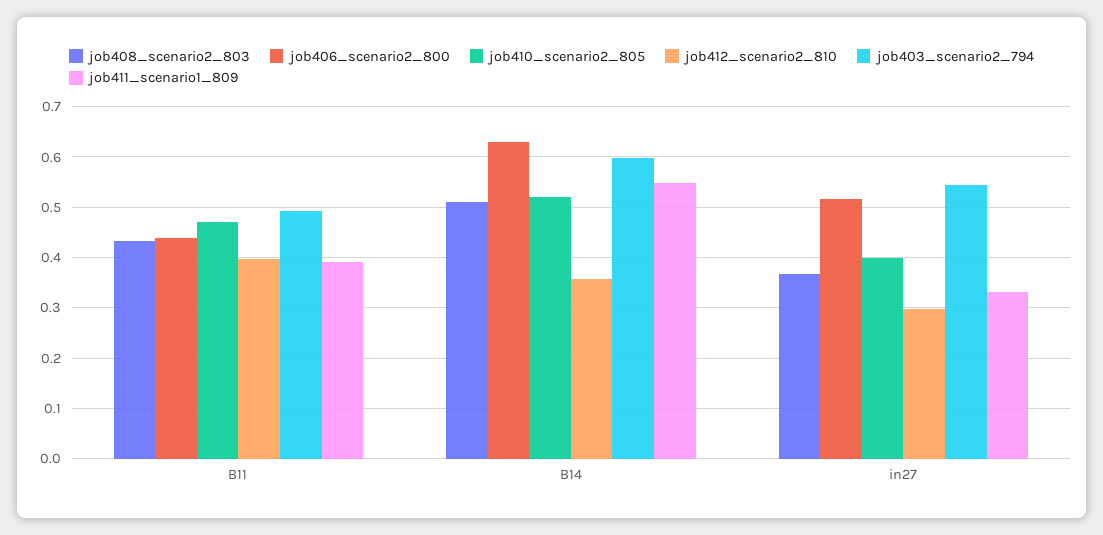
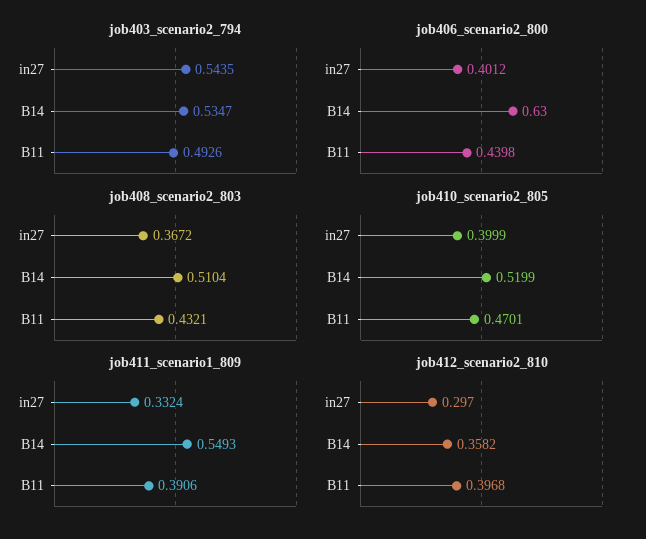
  {
    "job408_scenario2_803": {
      "B11": 0.4321,
      "B14": 0.5104,
      "in27": 0.3672
    },
    "job406_scenario2_800": {
      "B11": 0.4398,
      "B14": 0.63,
-     "in27": 0.52
+     "in27": 0.4012
    },
    "job410_scenario2_805": {
      "B11": 0.4701,
      "B14": 0.5199,
      "in27": 0.3999
    },
    "job412_scenario2_810": {
      "B11": 0.3968,
      "B14": 0.3582,
      "in27": 0.297
    },
    "job403_scenario2_794": {
      "B11": 0.4926,
-     "B14": 0.6,
+     "B14": 0.5347,
      "in27": 0.5435
    },
    "job411_scenario1_809": {
      "B11": 0.3906,
      "B14": 0.5493,
      "in27": 0.3324
    }
  }

